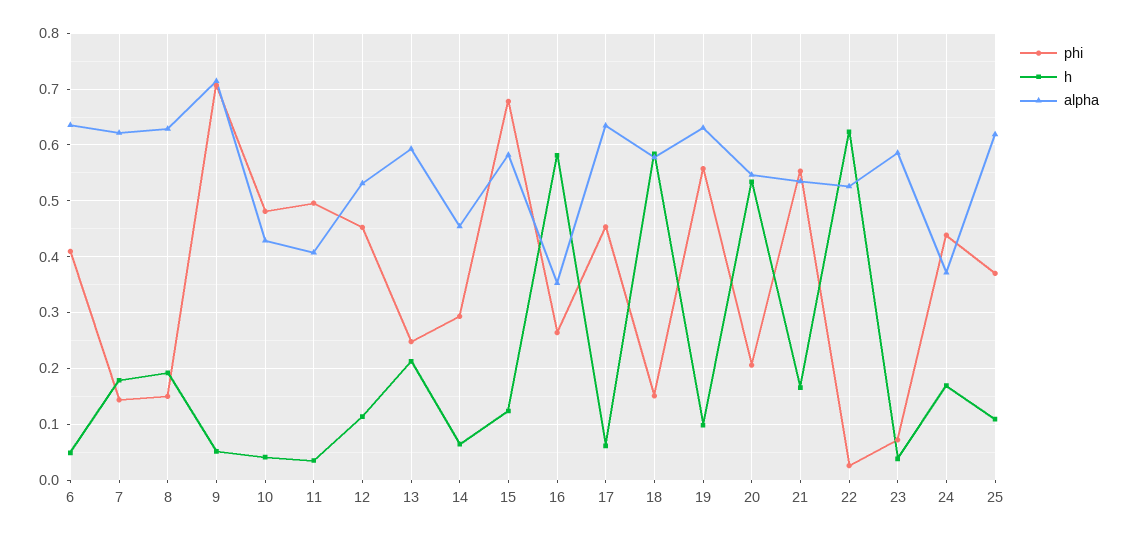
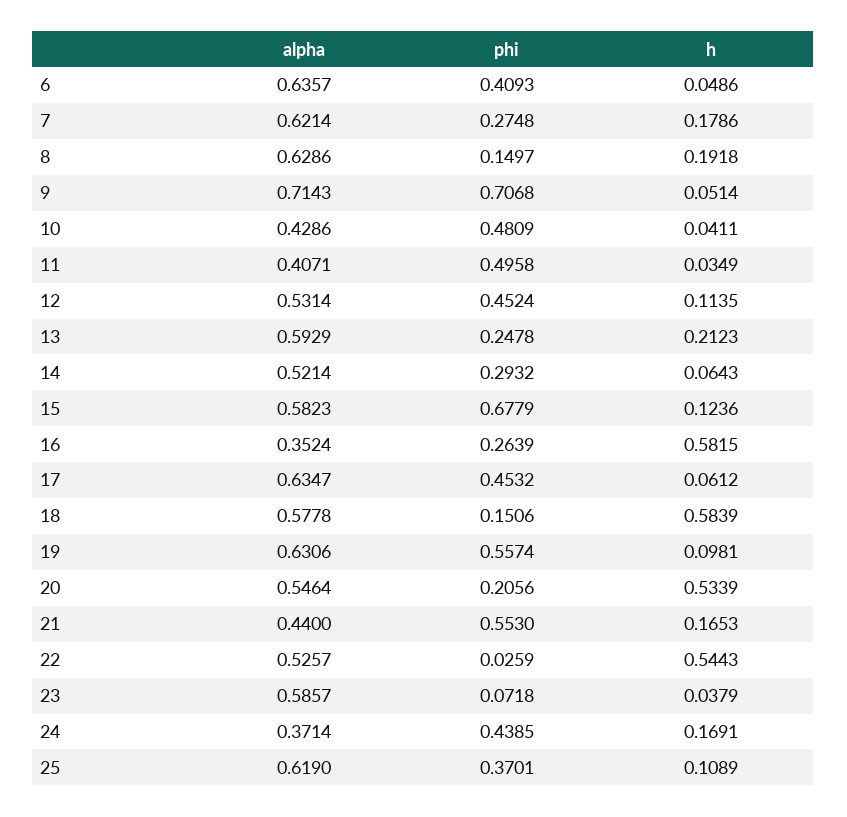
  {
    "phi": {
      "6": 0.4093,
-     "7": 0.14,
+     "7": 0.2748,
      "8": 0.1497,
      "9": 0.7068,
      "10": 0.4809,
      "11": 0.4958,
      "12": 0.4524,
      "13": 0.2478,
      "14": 0.2932,
      "15": 0.6779,
      "16": 0.2639,
      "17": 0.4532,
      "18": 0.1506,
      "19": 0.5574,
      "20": 0.2056,
      "21": 0.553,
      "22": 0.0259,
      "23": 0.0718,
      "24": 0.4385,
      "25": 0.3701
    },
    "h": {
      "6": 0.0486,
      "7": 0.1786,
      "8": 0.1918,
      "9": 0.0514,
      "10": 0.0411,
      "11": 0.0349,
      "12": 0.1135,
      "13": 0.2123,
      "14": 0.0643,
      "15": 0.1236,
      "16": 0.5815,
      "17": 0.0612,
      "18": 0.5839,
      "19": 0.0981,
      "20": 0.5339,
      "21": 0.1653,
-     "22": 0.62,
+     "22": 0.5443,
      "23": 0.0379,
      "24": 0.1691,
      "25": 0.1089
    },
    "alpha": {
      "6": 0.6357,
      "7": 0.6214,
      "8": 0.6286,
      "9": 0.7143,
      "10": 0.4286,
      "11": 0.4071,
      "12": 0.5314,
      "13": 0.5929,
-     "14": 0.46,
+     "14": 0.5214,
      "15": 0.5823,
      "16": 0.3524,
      "17": 0.6347,
      "18": 0.5778,
      "19": 0.6306,
      "20": 0.5464,
-     "21": 0.54,
+     "21": 0.44,
      "22": 0.5257,
      "23": 0.5857,
      "24": 0.3714,
      "25": 0.619
    }
  }

